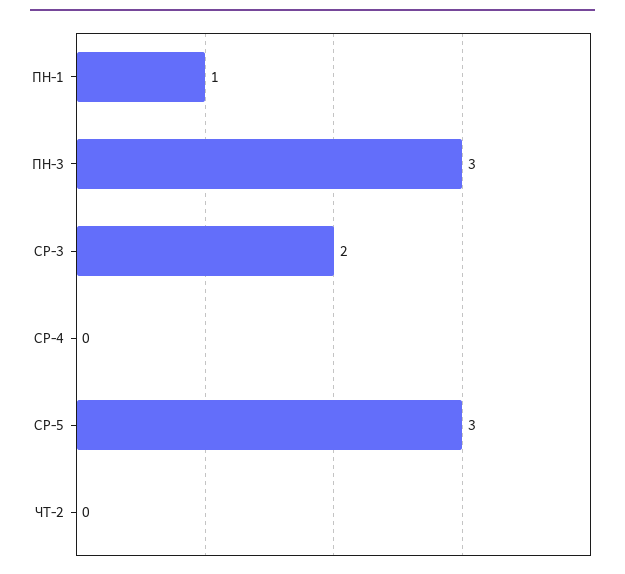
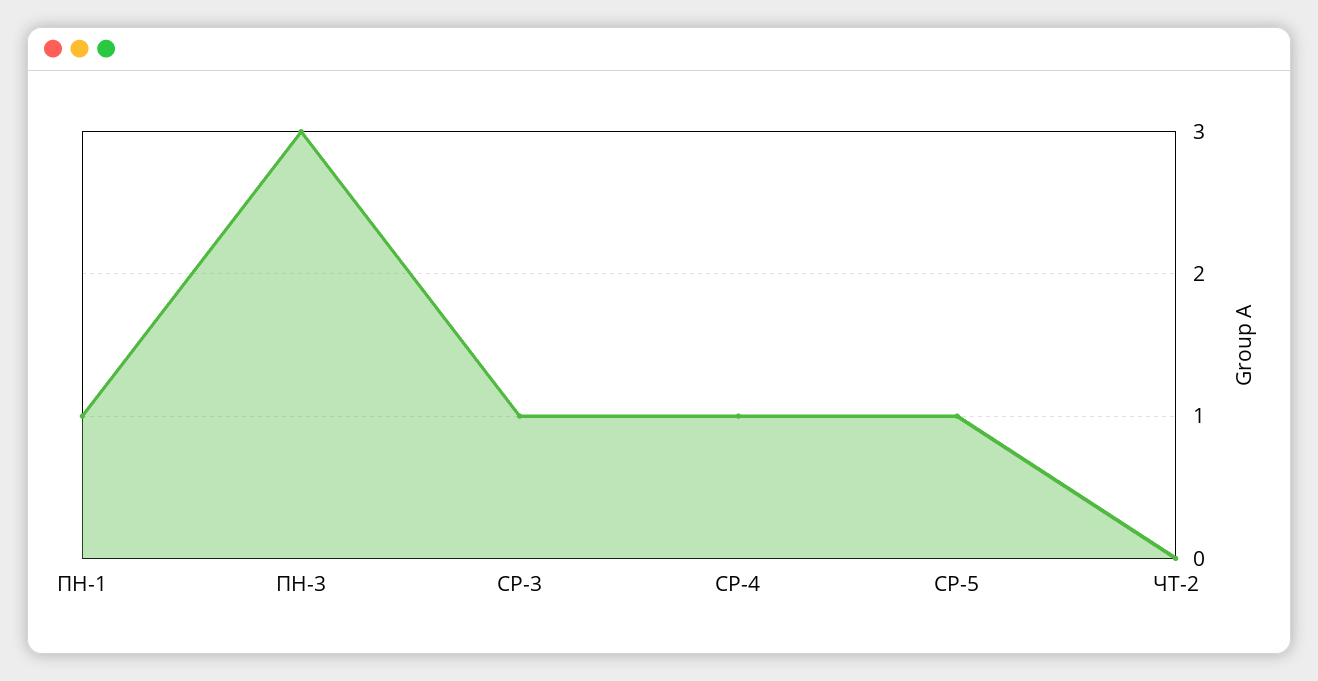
  {
    "ПН-1": 1,
    "ПН-3": 3,
-   "СР-3": 2,
+   "СР-3": 1,
-   "СР-4": 0,
+   "СР-4": 1,
-   "СР-5": 3,
+   "СР-5": 1,
    "ЧТ-2": 0
  }

